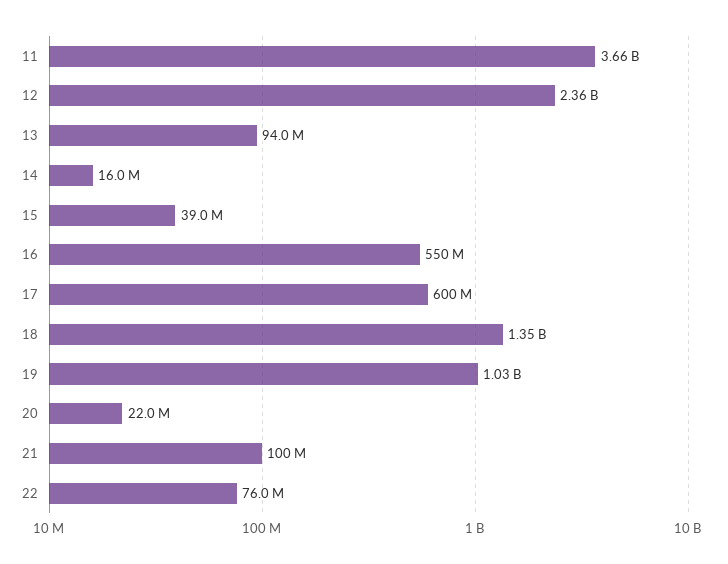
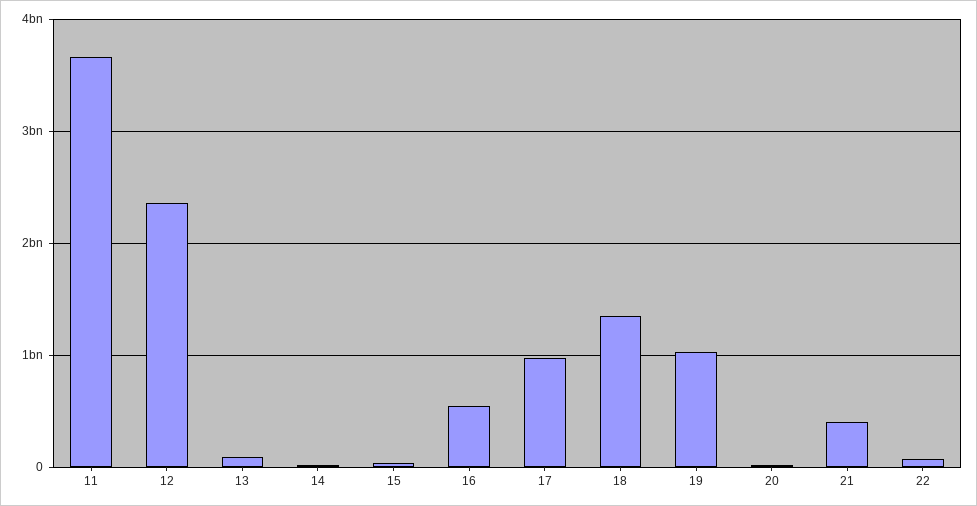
  {
    "11": 3660000000,
    "12": 2360000000,
    "13": 94000000,
    "14": 16000000,
    "15": 39000000,
    "16": 550000000,
-   "17": 600000000,
+   "17": 1000000000,
    "18": 1350000000,
    "19": 1030000000,
    "20": 22000000,
-   "21": 100000000,
+   "21": 400000000,
    "22": 76000000
  }

